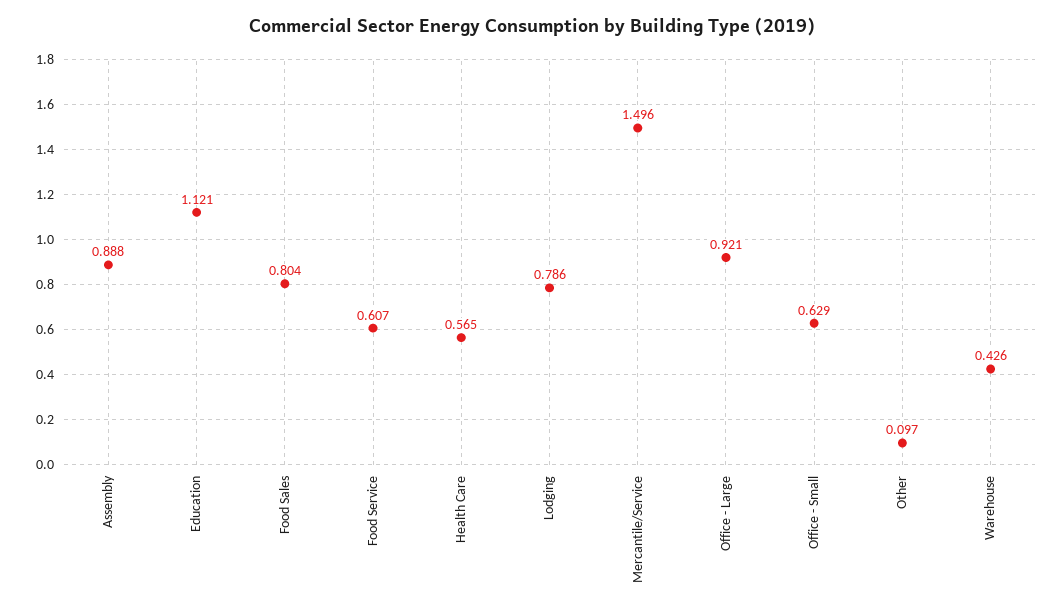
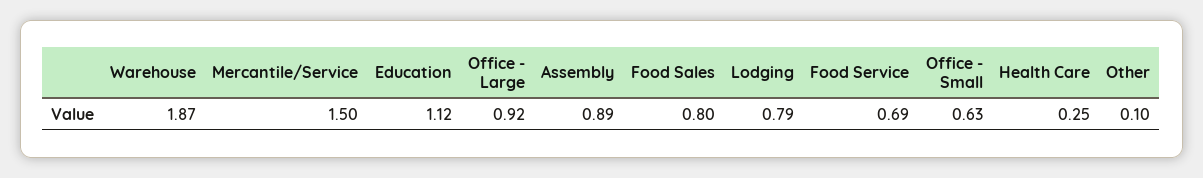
  {
    "Assembly": 0.888,
    "Education": 1.121,
    "Food Sales": 0.804,
-   "Food Service": 0.607,
+   "Food Service": 0.69,
-   "Health Care": 0.565,
+   "Health Care": 0.25,
    "Lodging": 0.786,
    "Mercantile/Service": 1.496,
    "Office - Large": 0.921,
    "Office - Small": 0.629,
    "Other": 0.097,
-   "Warehouse": 0.426
+   "Warehouse": 1.87
  }

